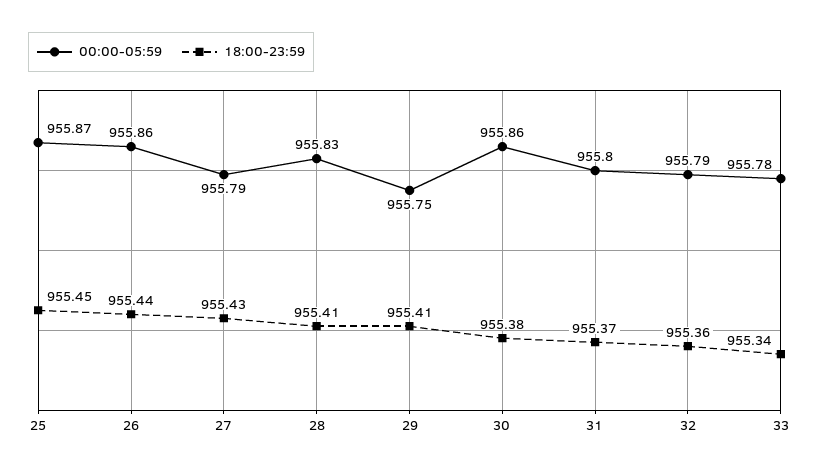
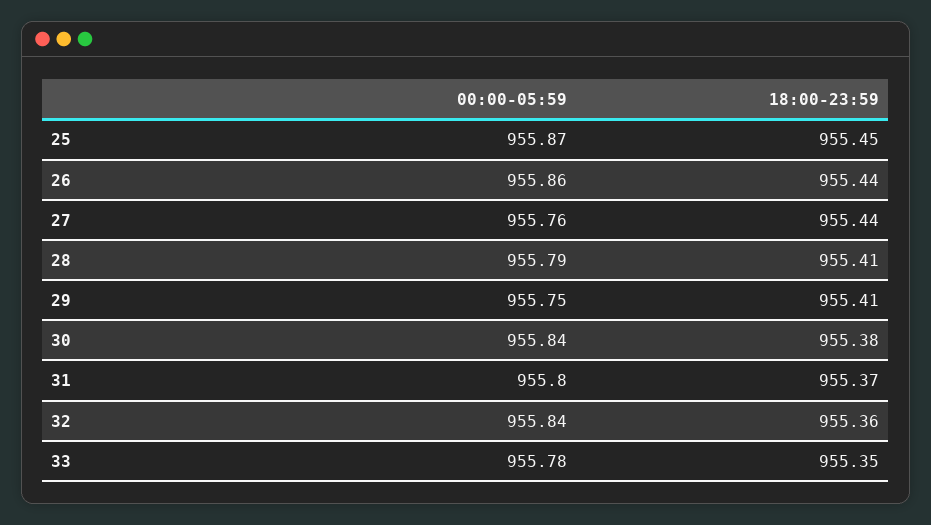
  {
    "00:00-05:59": {
      "25": 955.87,
      "26": 955.86,
-     "27": 955.79,
+     "27": 955.76,
-     "28": 955.83,
+     "28": 955.79,
      "29": 955.75,
-     "30": 955.86,
+     "30": 955.84,
      "31": 955.8,
-     "32": 955.79,
+     "32": 955.84,
      "33": 955.78
    },
    "18:00-23:59": {
      "25": 955.45,
      "26": 955.44,
-     "27": 955.43,
+     "27": 955.44,
      "28": 955.41,
      "29": 955.41,
      "30": 955.38,
      "31": 955.37,
      "32": 955.36,
-     "33": 955.34
+     "33": 955.35
    }
  }

